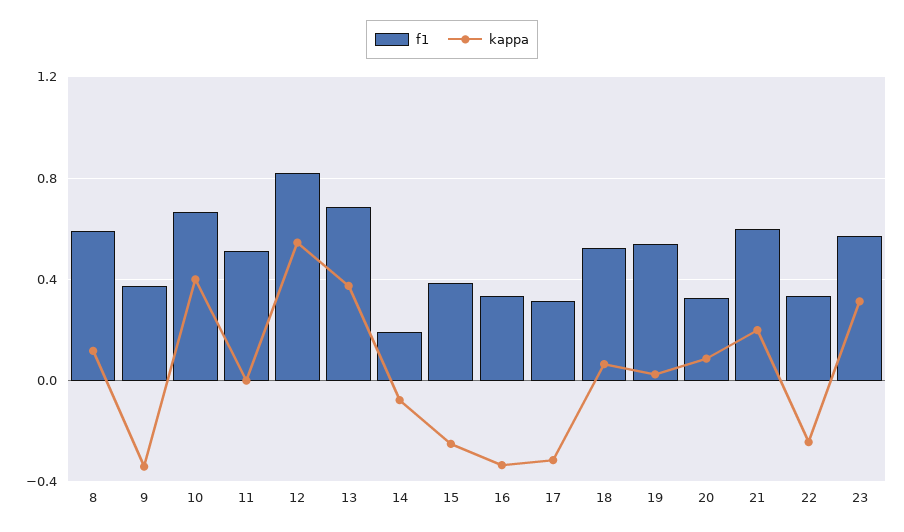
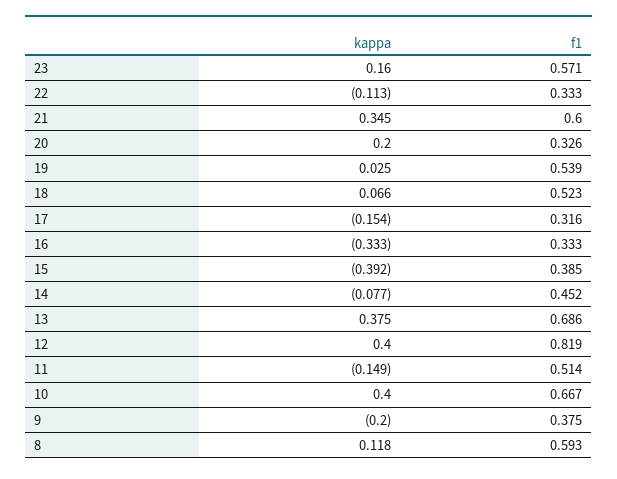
  {
    "f1": {
      "8": 0.593,
      "9": 0.375,
      "10": 0.667,
      "11": 0.514,
      "12": 0.819,
      "13": 0.686,
-     "14": 0.2,
+     "14": 0.452,
      "15": 0.385,
      "16": 0.333,
      "17": 0.316,
      "18": 0.523,
      "19": 0.539,
      "20": 0.326,
      "21": 0.6,
      "22": 0.333,
      "23": 0.571
    },
    "kappa": {
      "8": 0.118,
-     "9": -0.35,
+     "9": -0.2,
      "10": 0.4,
-     "11": 0,
+     "11": -0.149,
-     "12": 0.55,
+     "12": 0.4,
      "13": 0.375,
      "14": -0.077,
-     "15": -0.25,
+     "15": -0.392,
      "16": -0.333,
-     "17": -0.3,
+     "17": -0.154,
      "18": 0.066,
      "19": 0.025,
-     "20": 0.1,
+     "20": 0.2,
-     "21": 0.2,
+     "21": 0.345,
-     "22": -0.25,
+     "22": -0.113,
-     "23": 0.3
+     "23": 0.16
    }
  }

